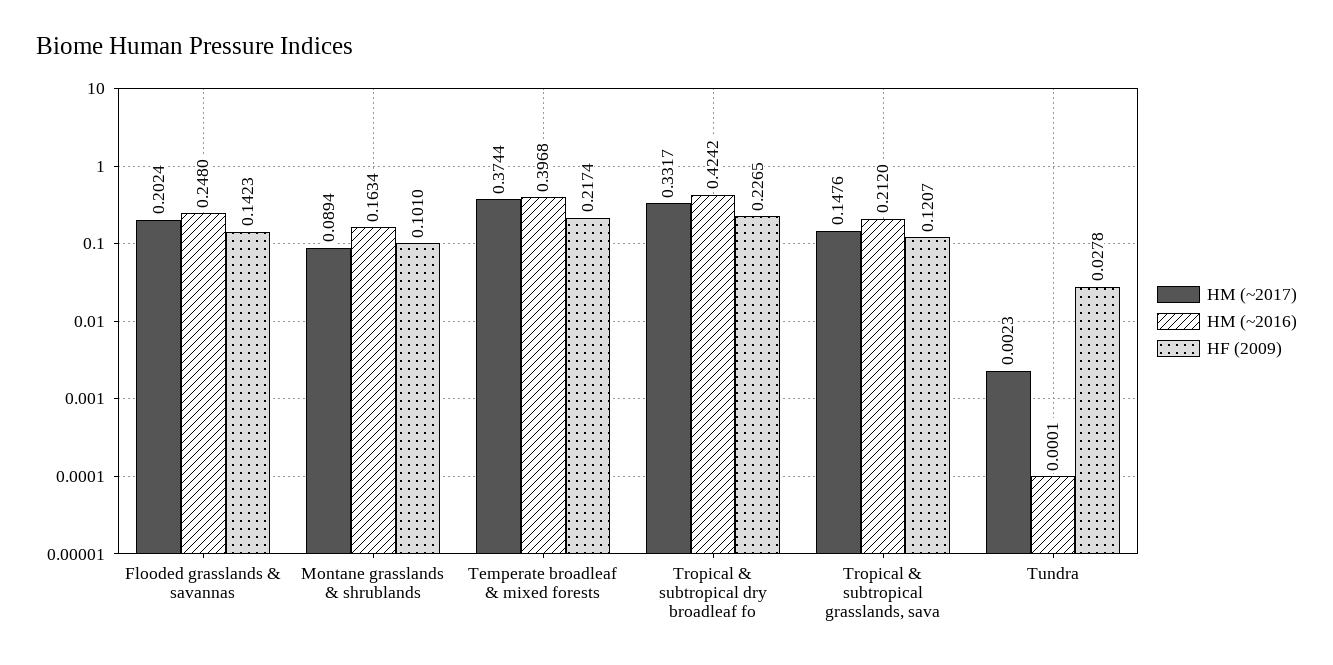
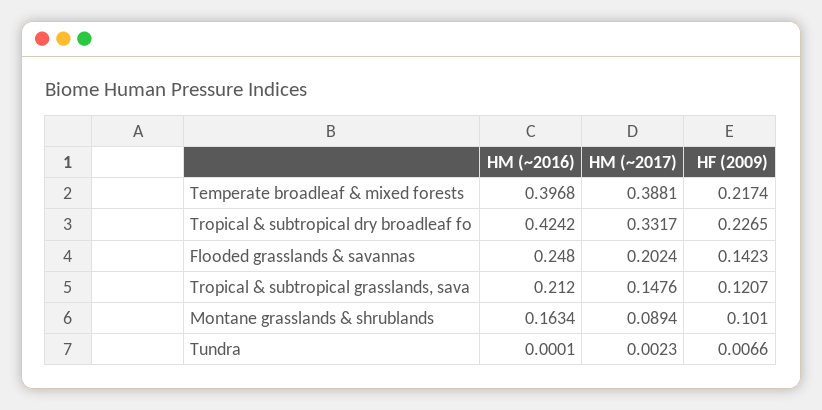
  {
    "HM (~2017)": {
      "Flooded grasslands & savannas": 0.2024,
      "Montane grasslands & shrublands": 0.0894,
-     "Temperate broadleaf & mixed forests": 0.3744,
+     "Temperate broadleaf & mixed forests": 0.3881,
      "Tropical & subtropical dry broadleaf fo": 0.3317,
      "Tropical & subtropical grasslands, sava": 0.1476,
      "Tundra": 0.0023
    },
    "HM (~2016)": {
      "Flooded grasslands & savannas": 0.248,
      "Montane grasslands & shrublands": 0.1634,
      "Temperate broadleaf & mixed forests": 0.3968,
      "Tropical & subtropical dry broadleaf fo": 0.4242,
      "Tropical & subtropical grasslands, sava": 0.212,
      "Tundra": 0.0001
    },
    "HF (2009)": {
      "Flooded grasslands & savannas": 0.1423,
      "Montane grasslands & shrublands": 0.101,
      "Temperate broadleaf & mixed forests": 0.2174,
      "Tropical & subtropical dry broadleaf fo": 0.2265,
      "Tropical & subtropical grasslands, sava": 0.1207,
-     "Tundra": 0.0278
+     "Tundra": 0.0066
    }
  }

